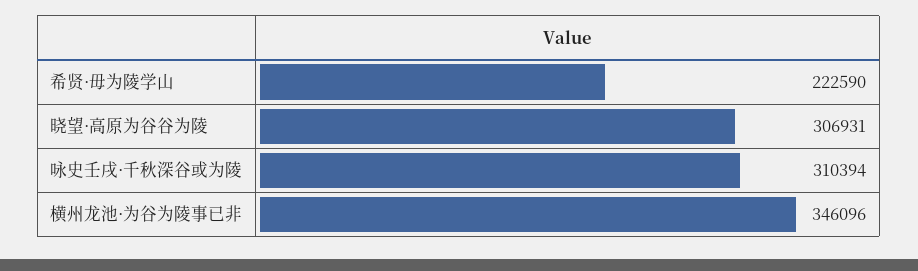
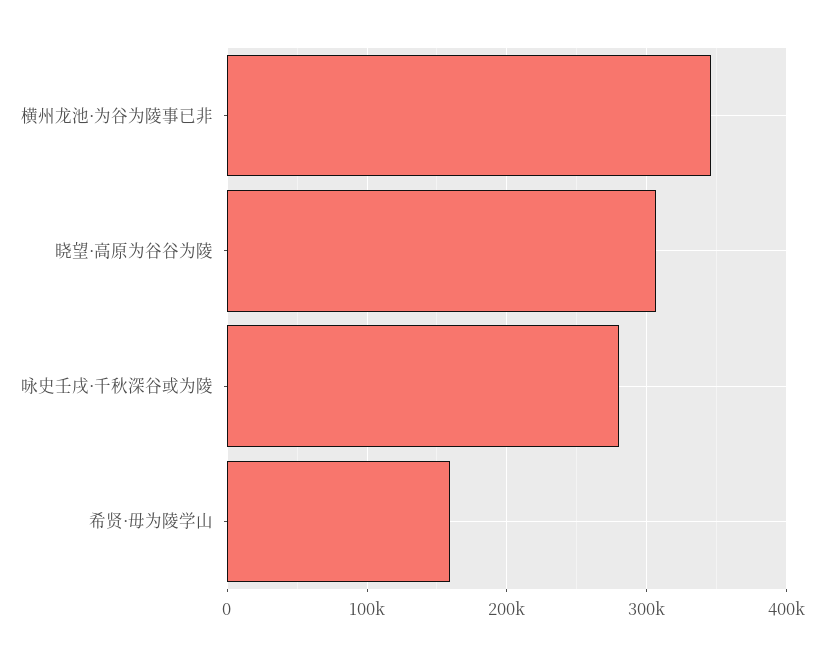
  {
-   "希贤·毋为陵学山": 222590,
+   "希贤·毋为陵学山": 160000,
    "晓望·高原为谷谷为陵": 306931,
-   "咏史壬戌·千秋深谷或为陵": 310394,
+   "咏史壬戌·千秋深谷或为陵": 280000,
    "横州龙池·为谷为陵事已非": 346096
  }

